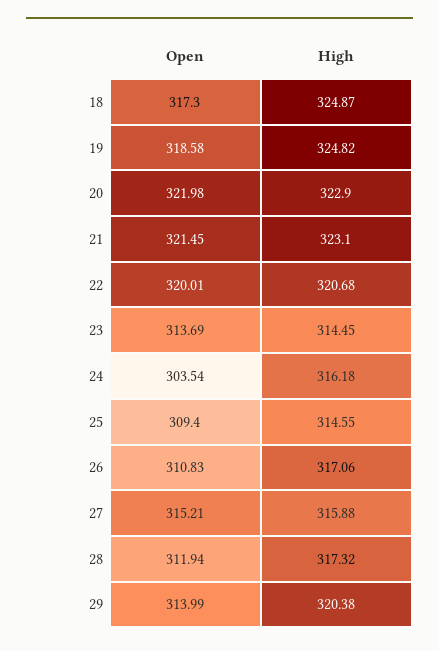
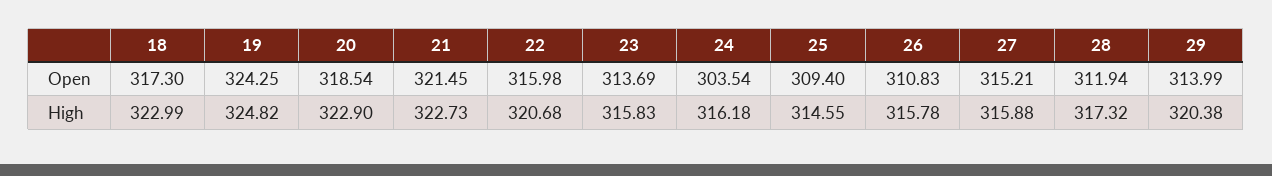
  {
    "Open": {
      "18": 317.3,
-     "19": 318.58,
+     "19": 324.25,
-     "20": 321.98,
+     "20": 318.54,
      "21": 321.45,
-     "22": 320.01,
+     "22": 315.98,
      "23": 313.69,
      "24": 303.54,
      "25": 309.4,
      "26": 310.83,
      "27": 315.21,
      "28": 311.94,
      "29": 313.99
    },
    "High": {
-     "18": 324.87,
+     "18": 322.99,
      "19": 324.82,
      "20": 322.9,
-     "21": 323.1,
+     "21": 322.73,
      "22": 320.68,
-     "23": 314.45,
+     "23": 315.83,
      "24": 316.18,
      "25": 314.55,
-     "26": 317.06,
+     "26": 315.78,
      "27": 315.88,
      "28": 317.32,
      "29": 320.38
    }
  }

